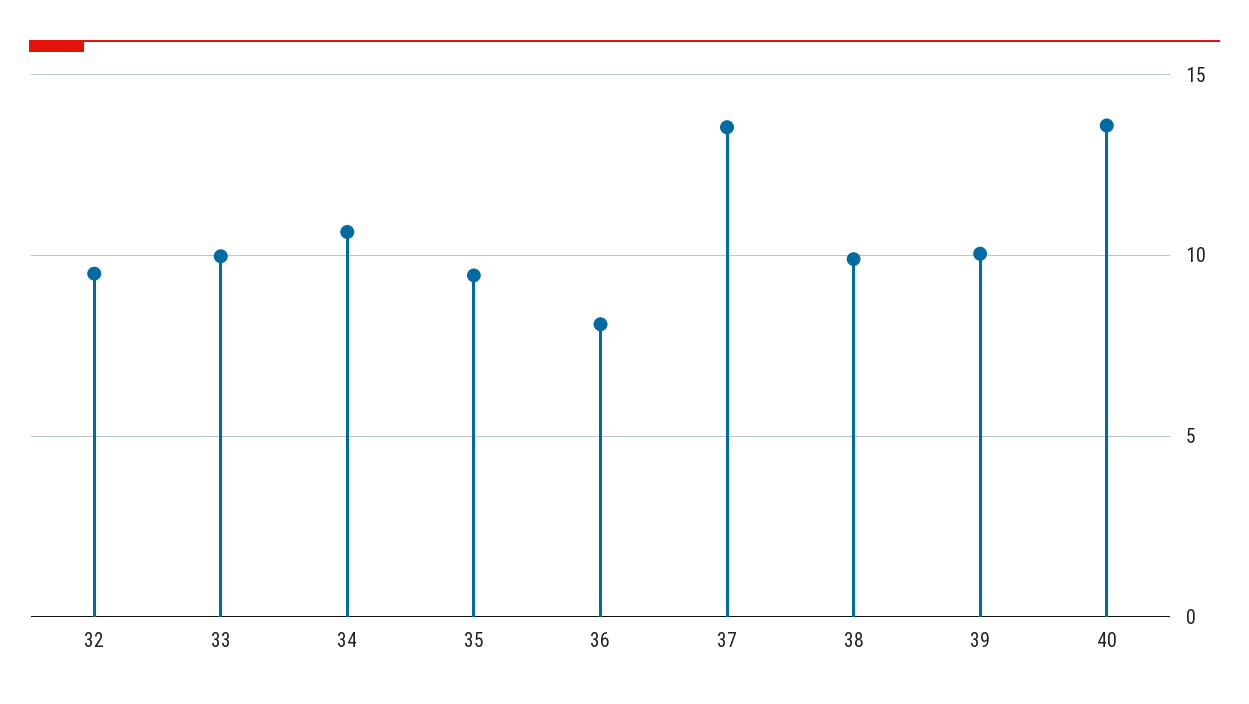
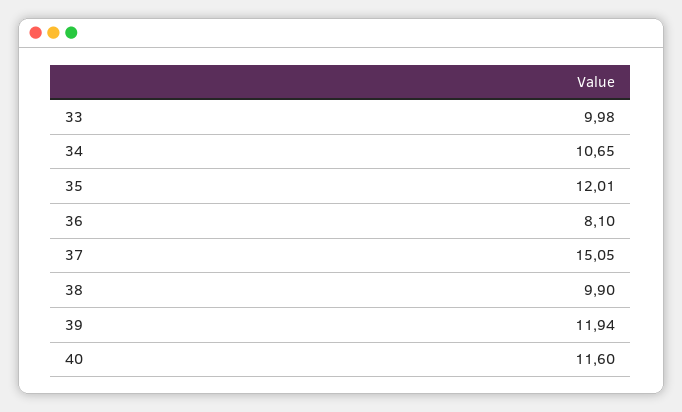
  {
-   "32": 9.5,
    "33": 9.98,
    "34": 10.65,
-   "35": 9.5,
+   "35": 12.01,
    "36": 8.1,
-   "37": 13.5,
+   "37": 15.05,
    "38": 9.9,
-   "39": 10,
+   "39": 11.94,
-   "40": 13.5
+   "40": 11.6
  }

